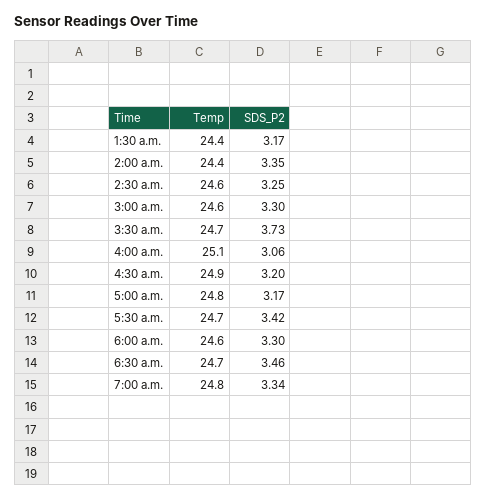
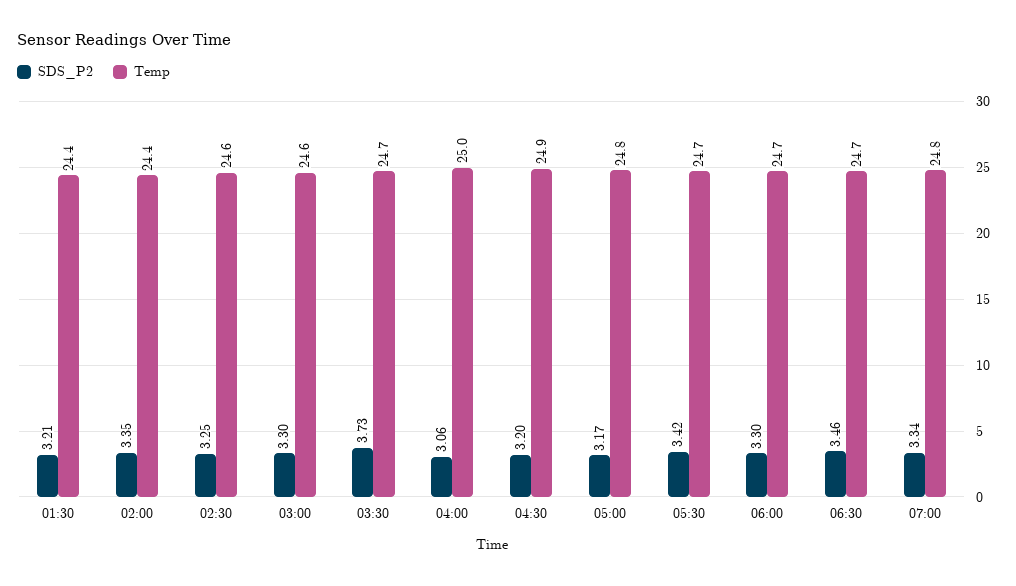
  {
    "Temp": {
      "1:30 a.m.": 24.4,
      "2:00 a.m.": 24.4,
      "2:30 a.m.": 24.6,
      "3:00 a.m.": 24.6,
      "3:30 a.m.": 24.7,
-     "4:00 a.m.": 25.1,
+     "4:00 a.m.": 25,
      "4:30 a.m.": 24.9,
      "5:00 a.m.": 24.8,
      "5:30 a.m.": 24.7,
-     "6:00 a.m.": 24.6,
+     "6:00 a.m.": 24.7,
      "6:30 a.m.": 24.7,
      "7:00 a.m.": 24.8
    },
    "SDS_P2": {
-     "1:30 a.m.": 3.17,
+     "1:30 a.m.": 3.21,
      "2:00 a.m.": 3.35,
      "2:30 a.m.": 3.25,
      "3:00 a.m.": 3.3,
      "3:30 a.m.": 3.73,
      "4:00 a.m.": 3.06,
      "4:30 a.m.": 3.2,
      "5:00 a.m.": 3.17,
      "5:30 a.m.": 3.42,
      "6:00 a.m.": 3.3,
      "6:30 a.m.": 3.46,
      "7:00 a.m.": 3.34
    }
  }

